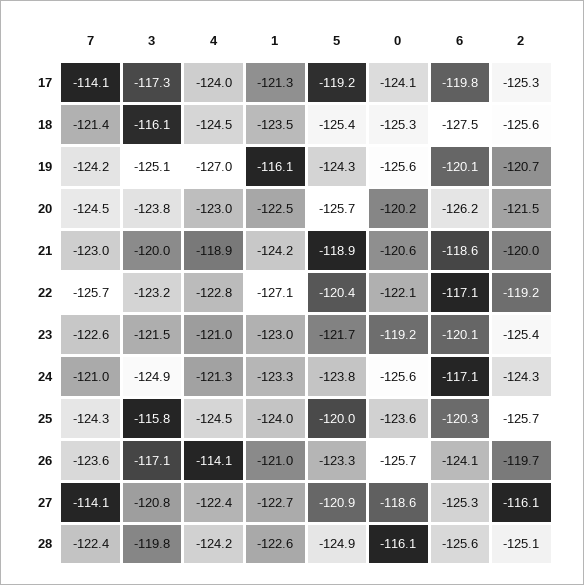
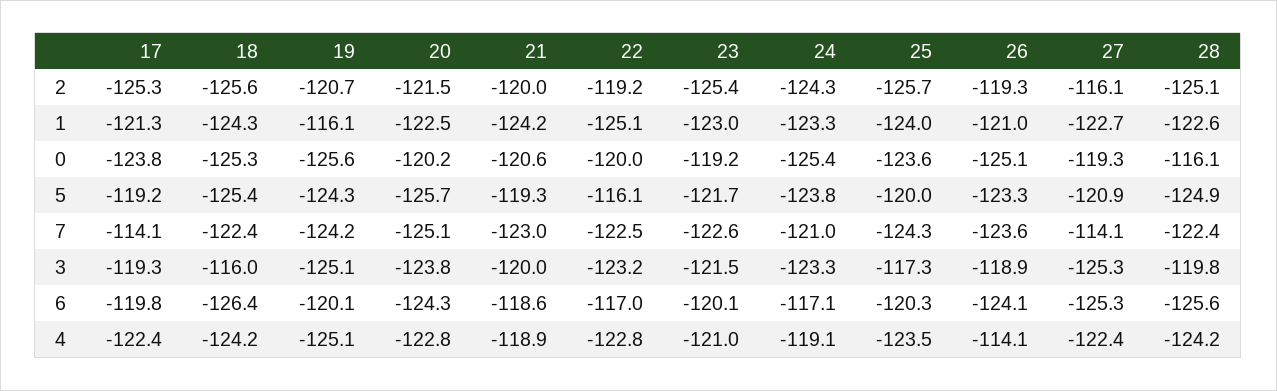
  {
    "7": {
      "17": -114.1,
-     "18": -121.4,
+     "18": -122.4,
      "19": -124.2,
-     "20": -124.5,
+     "20": -125.1,
      "21": -123,
-     "22": -125.7,
+     "22": -122.5,
      "23": -122.6,
      "24": -121,
      "25": -124.3,
      "26": -123.6,
      "27": -114.1,
      "28": -122.4
    },
    "3": {
-     "17": -117.3,
+     "17": -119.3,
-     "18": -116.1,
+     "18": -116,
      "19": -125.1,
      "20": -123.8,
      "21": -120,
      "22": -123.2,
      "23": -121.5,
-     "24": -124.9,
+     "24": -123.3,
-     "25": -115.8,
+     "25": -117.3,
-     "26": -117.1,
+     "26": -118.9,
-     "27": -120.8,
+     "27": -125.3,
      "28": -119.8
    },
    "4": {
-     "17": -124,
+     "17": -122.4,
-     "18": -124.5,
+     "18": -124.2,
-     "19": -127,
+     "19": -125.1,
-     "20": -123,
+     "20": -122.8,
      "21": -118.9,
      "22": -122.8,
      "23": -121,
-     "24": -121.3,
+     "24": -119.1,
-     "25": -124.5,
+     "25": -123.5,
      "26": -114.1,
      "27": -122.4,
      "28": -124.2
    },
    "1": {
      "17": -121.3,
-     "18": -123.5,
+     "18": -124.3,
      "19": -116.1,
      "20": -122.5,
      "21": -124.2,
-     "22": -127.1,
+     "22": -125.1,
      "23": -123,
      "24": -123.3,
      "25": -124,
      "26": -121,
      "27": -122.7,
      "28": -122.6
    },
    "5": {
      "17": -119.2,
      "18": -125.4,
      "19": -124.3,
      "20": -125.7,
-     "21": -118.9,
+     "21": -119.3,
-     "22": -120.4,
+     "22": -116.1,
      "23": -121.7,
      "24": -123.8,
      "25": -120,
      "26": -123.3,
      "27": -120.9,
      "28": -124.9
    },
    "0": {
-     "17": -124.1,
+     "17": -123.8,
      "18": -125.3,
      "19": -125.6,
      "20": -120.2,
      "21": -120.6,
-     "22": -122.1,
+     "22": -120,
      "23": -119.2,
-     "24": -125.6,
+     "24": -125.4,
      "25": -123.6,
-     "26": -125.7,
+     "26": -125.1,
-     "27": -118.6,
+     "27": -119.3,
      "28": -116.1
    },
    "6": {
      "17": -119.8,
-     "18": -127.5,
+     "18": -126.4,
      "19": -120.1,
-     "20": -126.2,
+     "20": -124.3,
      "21": -118.6,
-     "22": -117.1,
+     "22": -117,
      "23": -120.1,
      "24": -117.1,
      "25": -120.3,
      "26": -124.1,
      "27": -125.3,
      "28": -125.6
    },
    "2": {
      "17": -125.3,
      "18": -125.6,
      "19": -120.7,
      "20": -121.5,
      "21": -120,
      "22": -119.2,
      "23": -125.4,
      "24": -124.3,
      "25": -125.7,
-     "26": -119.7,
+     "26": -119.3,
      "27": -116.1,
      "28": -125.1
    }
  }

